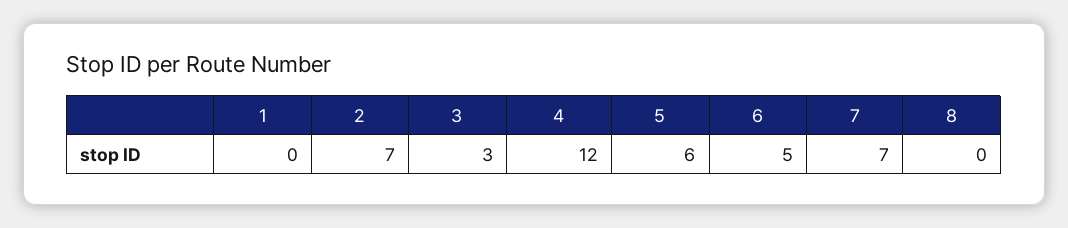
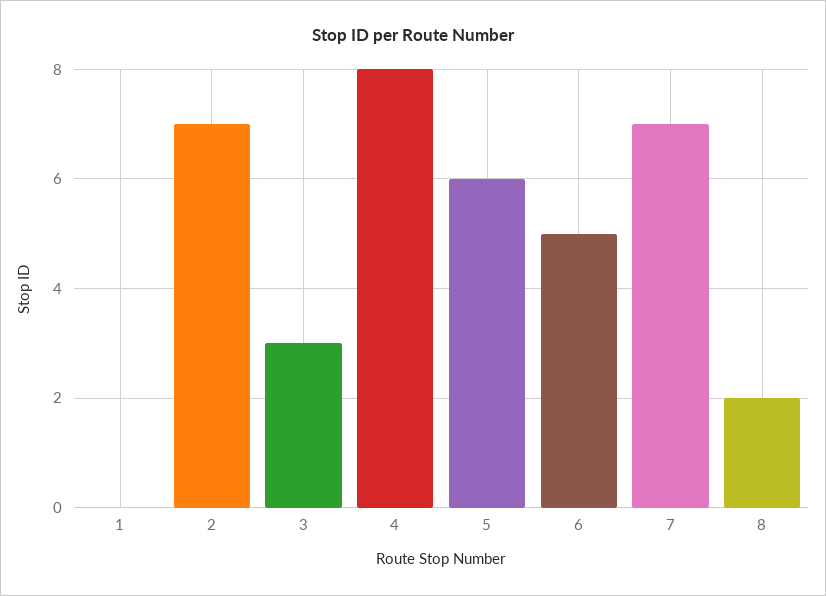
  {
    "1": 0,
    "2": 7,
    "3": 3,
-   "4": 12,
+   "4": 8,
    "5": 6,
    "6": 5,
    "7": 7,
-   "8": 0
+   "8": 2
  }

